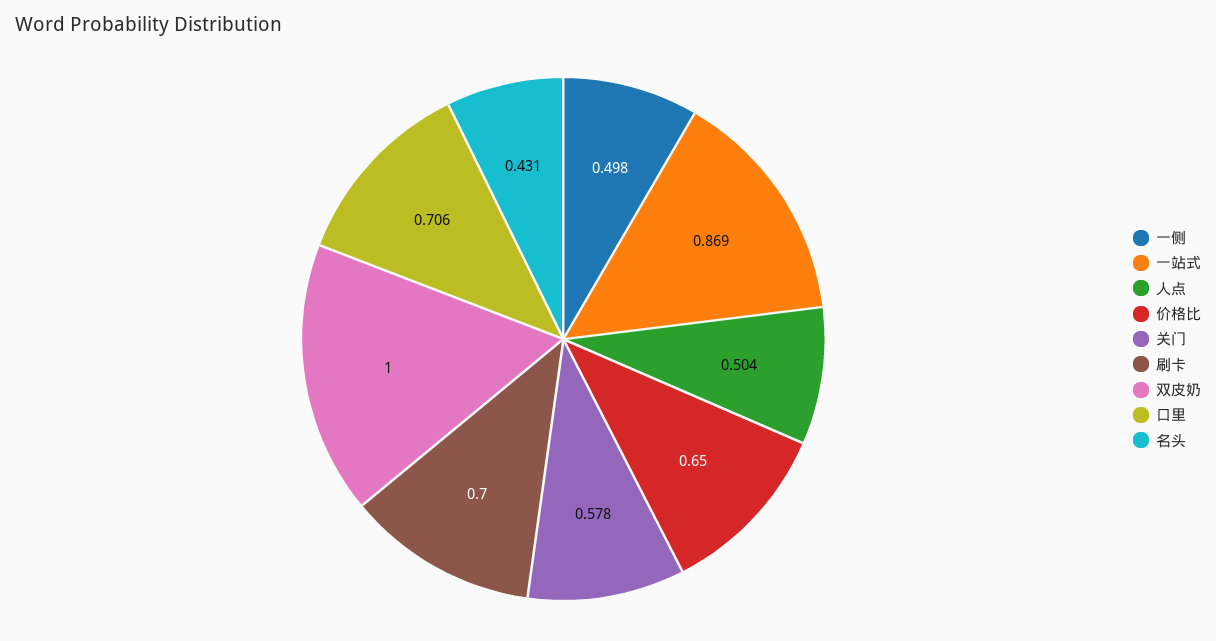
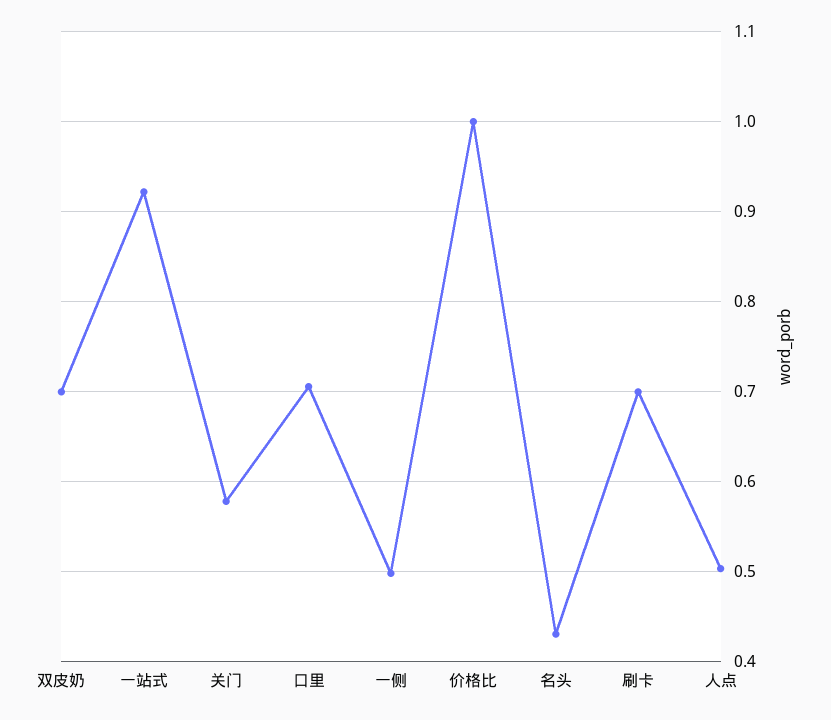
  {
    "一侧": 0.498,
-   "一站式": 0.869,
+   "一站式": 0.92,
    "人点": 0.504,
-   "价格比": 0.65,
+   "价格比": 1,
    "关门": 0.578,
    "刷卡": 0.7,
-   "双皮奶": 1,
+   "双皮奶": 0.7,
    "口里": 0.706,
    "名头": 0.431
  }

